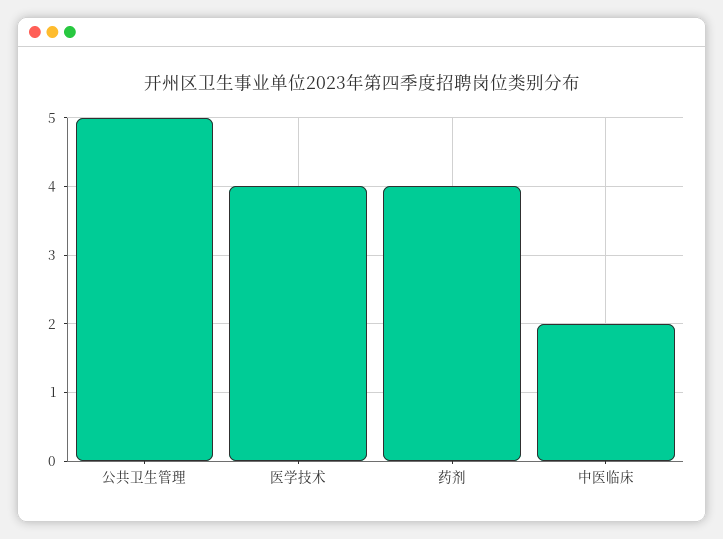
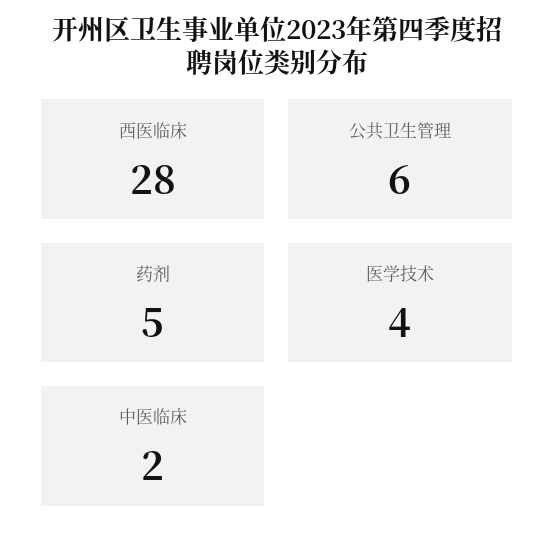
  {
-   "公共卫生管理": 5,
+   "公共卫生管理": 6,
    "医学技术": 4,
-   "药剂": 4,
+   "药剂": 5,
-   "中医临床": 2
+   "中医临床": 2,
+   "西医临床": 28
  }

